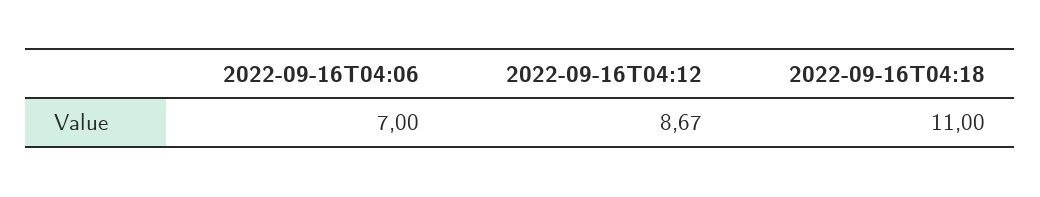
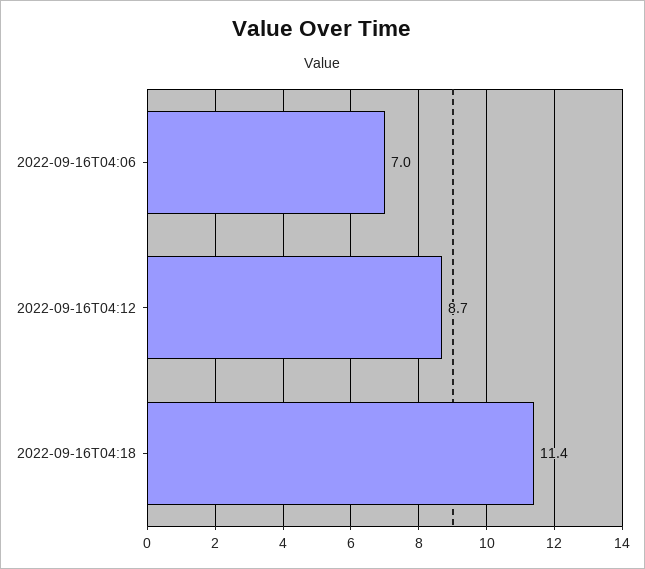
  {
    "2022-09-16T04:06": 7,
    "2022-09-16T04:12": 8.67,
-   "2022-09-16T04:18": 11
+   "2022-09-16T04:18": 11.4
  }

